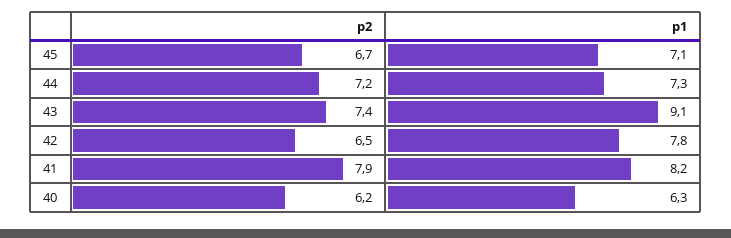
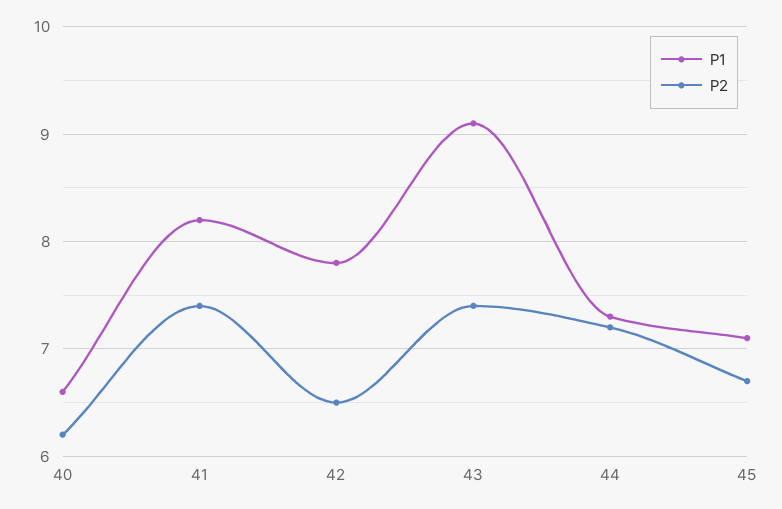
  {
    "p2": {
      "45": 6.7,
      "44": 7.2,
      "43": 7.4,
      "42": 6.5,
-     "41": 7.9,
+     "41": 7.4,
      "40": 6.2
    },
    "p1": {
      "45": 7.1,
      "44": 7.3,
      "43": 9.1,
      "42": 7.8,
      "41": 8.2,
-     "40": 6.3
+     "40": 6.6
    }
  }

